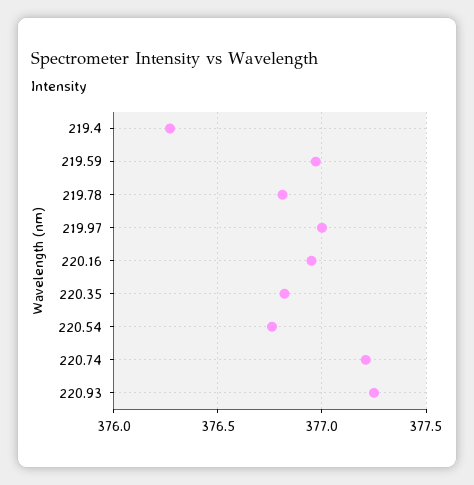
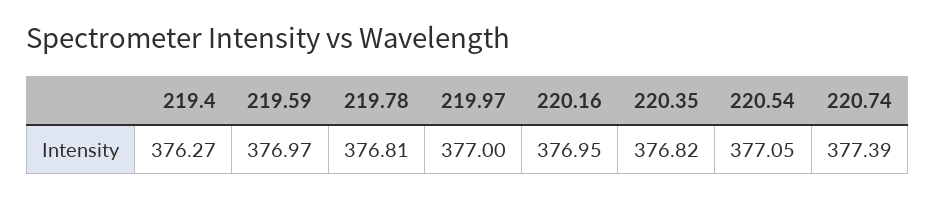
  {
    "219.4": 376.27,
    "219.59": 376.97,
    "219.78": 376.81,
    "219.97": 377,
    "220.16": 376.95,
    "220.35": 376.82,
-   "220.54": 376.75,
+   "220.54": 377.05,
-   "220.74": 377.2,
+   "220.74": 377.39
-   "220.93": 377.25
  }

